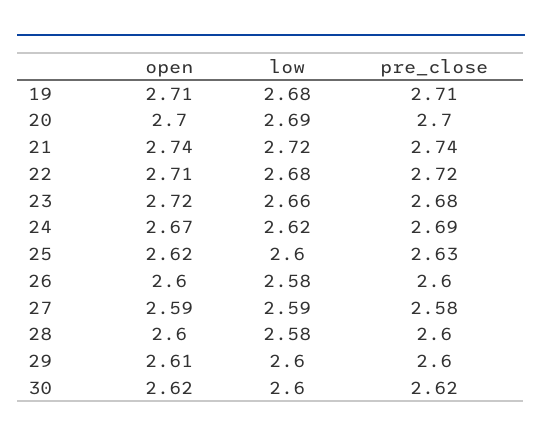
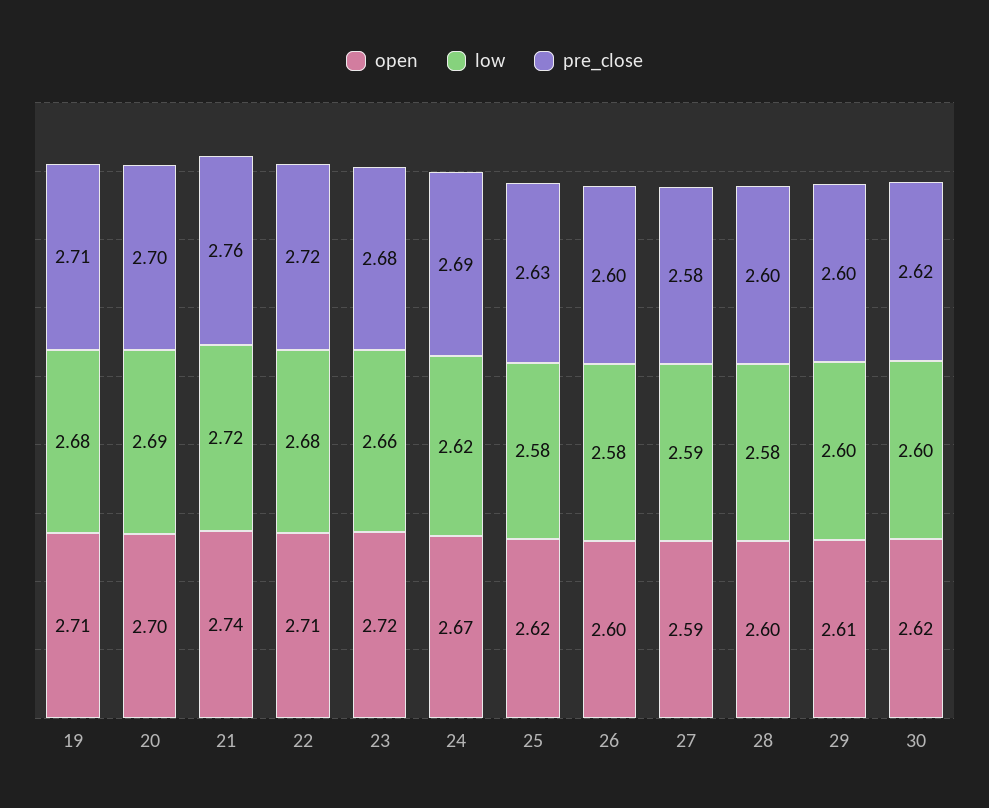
  {
    "open": {
      "19": 2.71,
      "20": 2.7,
      "21": 2.74,
      "22": 2.71,
      "23": 2.72,
      "24": 2.67,
      "25": 2.62,
      "26": 2.6,
      "27": 2.59,
      "28": 2.6,
      "29": 2.61,
      "30": 2.62
    },
    "low": {
      "19": 2.68,
      "20": 2.69,
      "21": 2.72,
      "22": 2.68,
      "23": 2.66,
      "24": 2.62,
-     "25": 2.6,
+     "25": 2.58,
      "26": 2.58,
      "27": 2.59,
      "28": 2.58,
      "29": 2.6,
      "30": 2.6
    },
    "pre_close": {
      "19": 2.71,
      "20": 2.7,
-     "21": 2.74,
+     "21": 2.76,
      "22": 2.72,
      "23": 2.68,
      "24": 2.69,
      "25": 2.63,
      "26": 2.6,
      "27": 2.58,
      "28": 2.6,
      "29": 2.6,
      "30": 2.62
    }
  }

